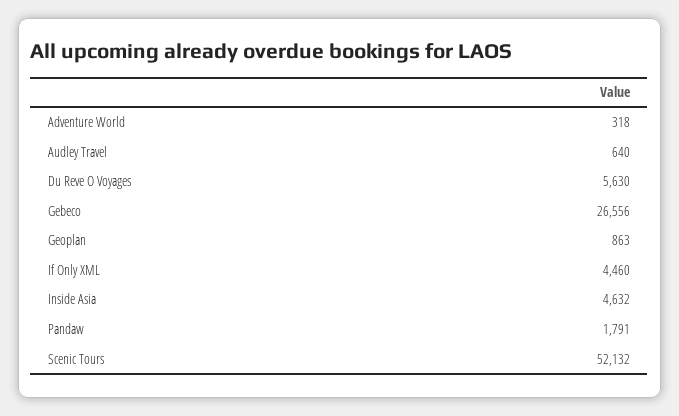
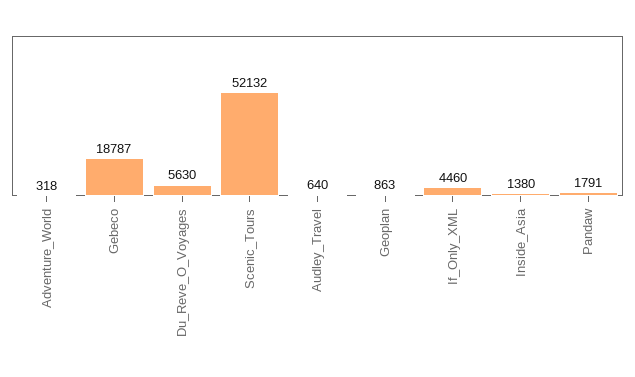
  {
    "Adventure World": 318,
    "Audley Travel": 640,
    "Du Reve O Voyages": 5630,
-   "Gebeco": 26556,
+   "Gebeco": 18787,
    "Geoplan": 863,
    "If Only XML": 4460,
-   "Inside Asia": 4632,
+   "Inside Asia": 1380,
    "Pandaw": 1791,
    "Scenic Tours": 52132
  }

